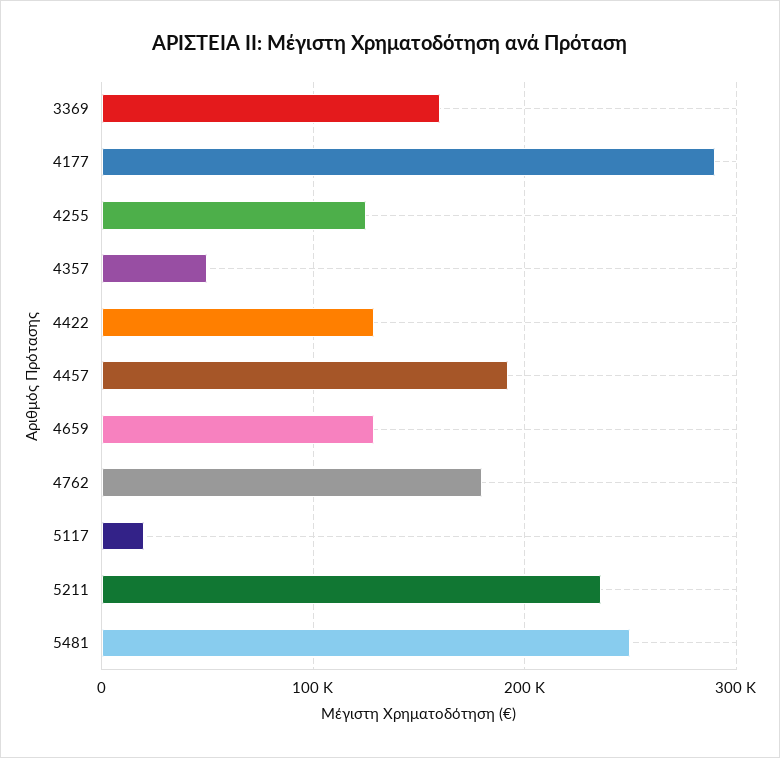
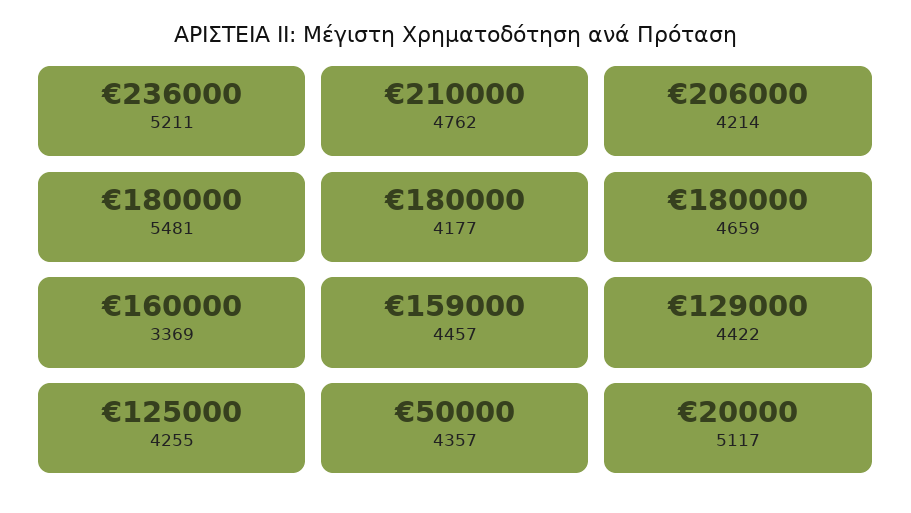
  {
    "3369": 160000,
-   "4177": 290000,
+   "4177": 180000,
    "4255": 125000,
    "4357": 50000,
    "4422": 129000,
-   "4457": 190000,
+   "4457": 159000,
-   "4659": 130000,
+   "4659": 180000,
-   "4762": 180000,
+   "4762": 210000,
    "5117": 20000,
    "5211": 236000,
-   "5481": 250000
+   "5481": 180000,
+   "4214": 206000
  }

